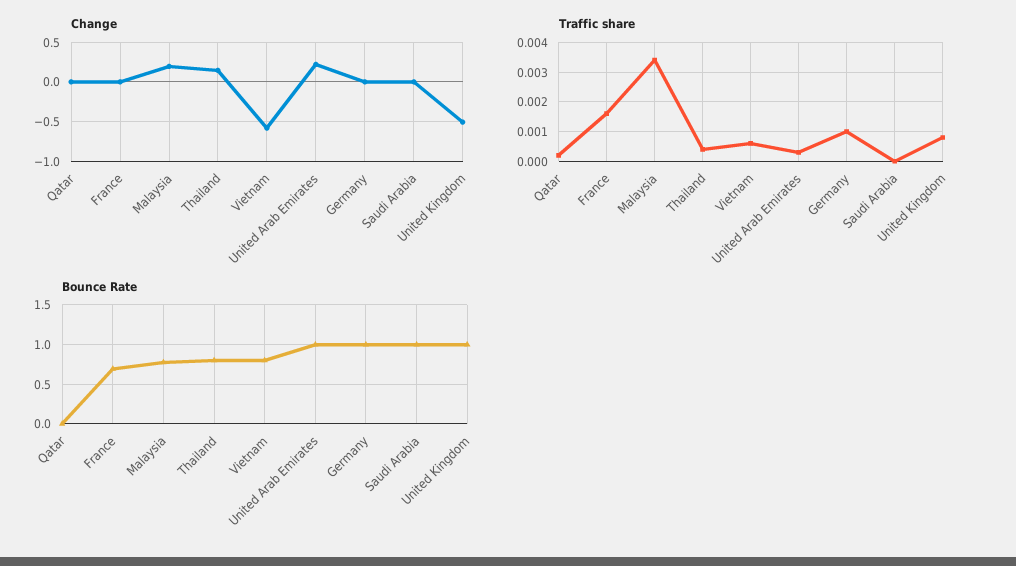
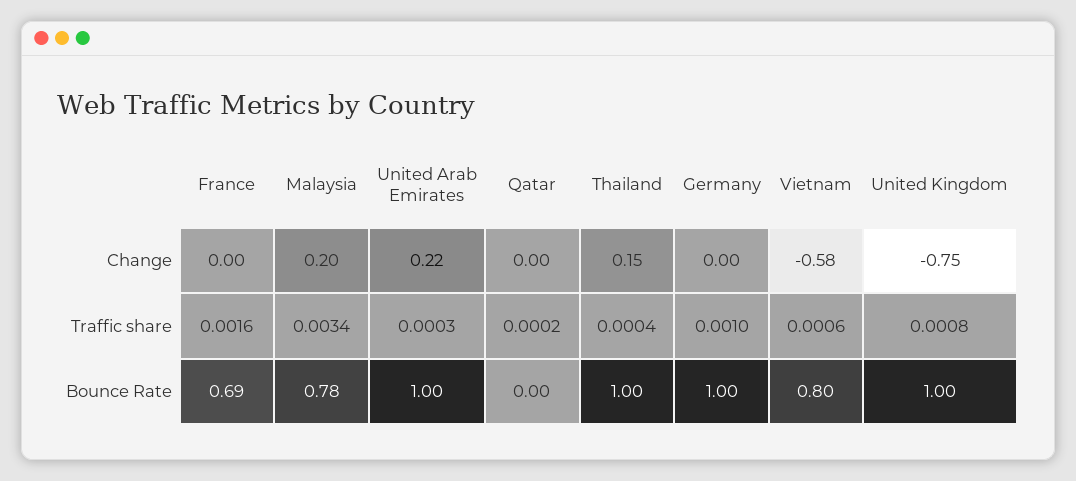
  {
    "Change": {
      "Qatar": 0,
      "France": 0,
      "Malaysia": 0.2,
      "Thailand": 0.15,
      "Vietnam": -0.58,
      "United Arab Emirates": 0.22,
      "Germany": 0,
-     "Saudi Arabia": 0,
-     "United Kingdom": -0.5
+     "United Kingdom": -0.75
    },
    "Traffic share": {
      "Qatar": 0.0002,
      "France": 0.0016,
      "Malaysia": 0.0034,
      "Thailand": 0.0004,
      "Vietnam": 0.0006,
      "United Arab Emirates": 0.0003,
      "Germany": 0.001,
-     "Saudi Arabia": 0,
      "United Kingdom": 0.0008
    },
    "Bounce Rate": {
      "Qatar": 0,
      "France": 0.69,
      "Malaysia": 0.78,
-     "Thailand": 0.8,
+     "Thailand": 1,
      "Vietnam": 0.8,
      "United Arab Emirates": 1,
      "Germany": 1,
-     "Saudi Arabia": 1,
      "United Kingdom": 1
    }
  }

